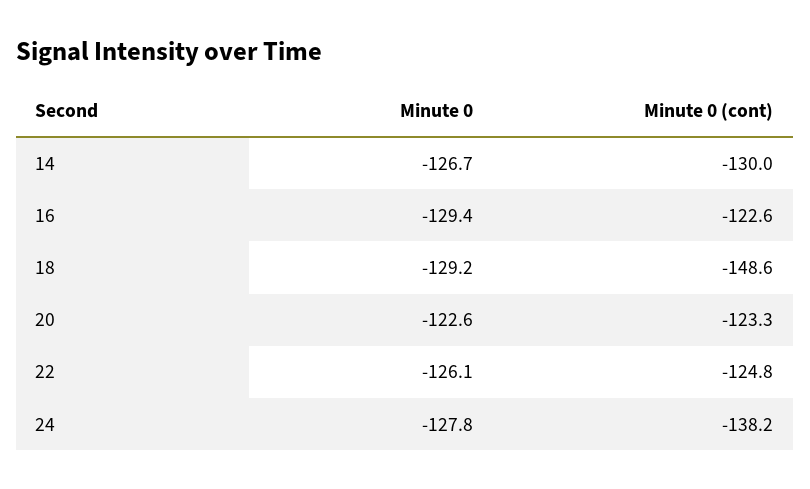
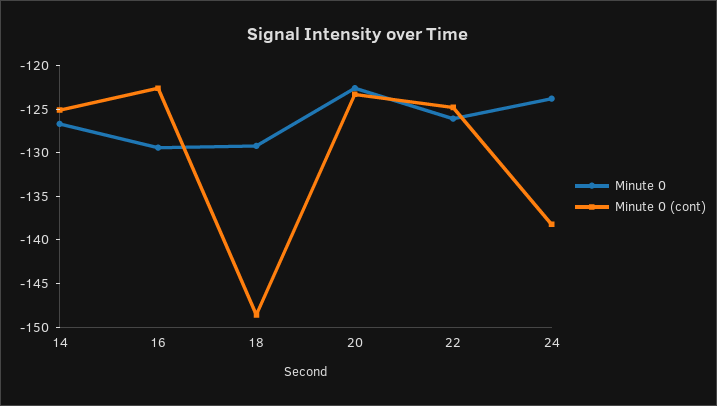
  {
    "Minute 0": {
      "14": -126.7,
      "16": -129.4,
      "18": -129.2,
      "20": -122.6,
      "22": -126.1,
-     "24": -127.8
+     "24": -124
    },
    "Minute 0 (cont)": {
-     "14": -130,
+     "14": -125,
      "16": -122.6,
      "18": -148.6,
      "20": -123.3,
      "22": -124.8,
      "24": -138.2
    }
  }

